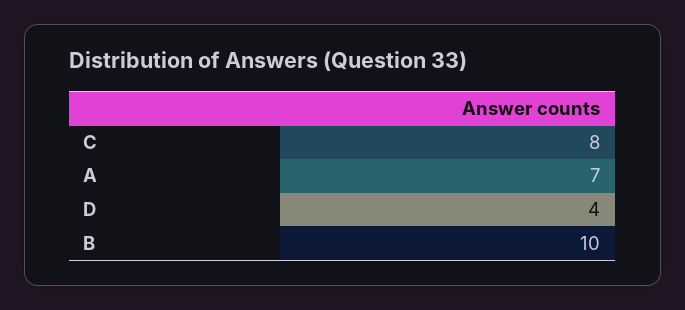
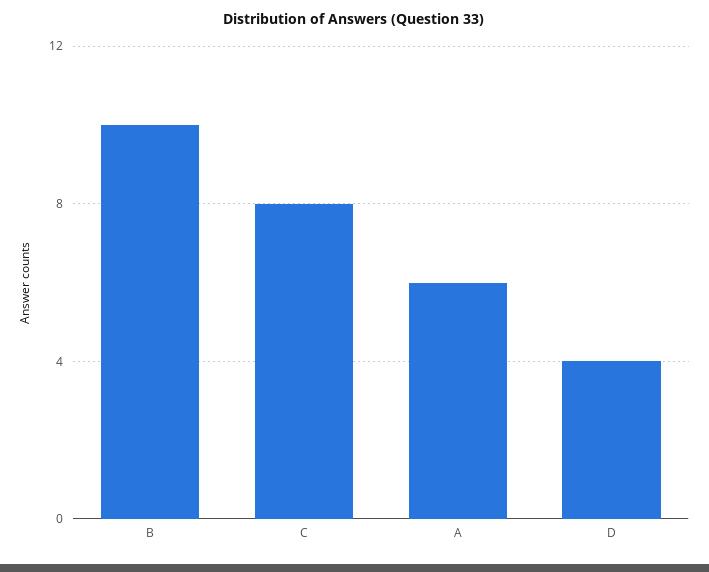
  {
    "C": 8,
-   "A": 7,
+   "A": 6,
    "D": 4,
    "B": 10
  }

